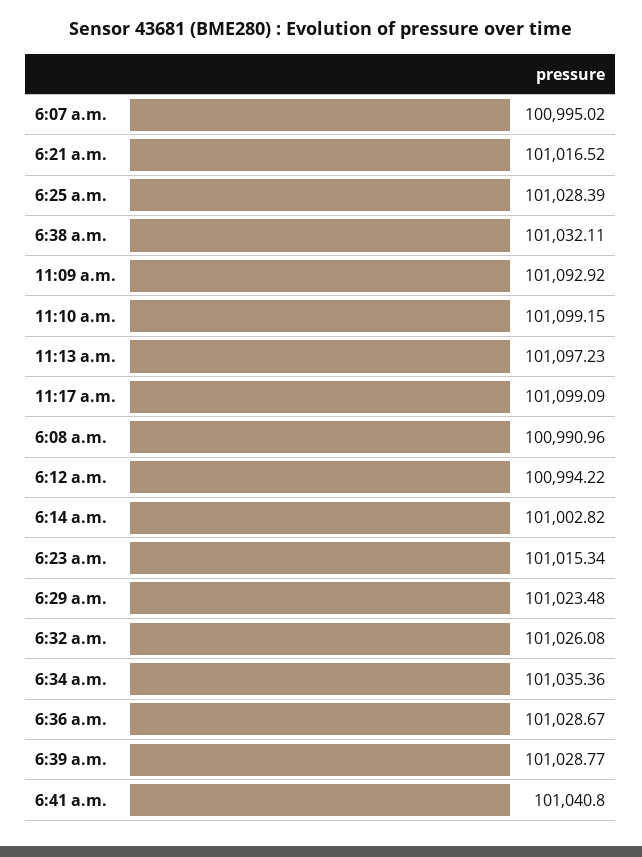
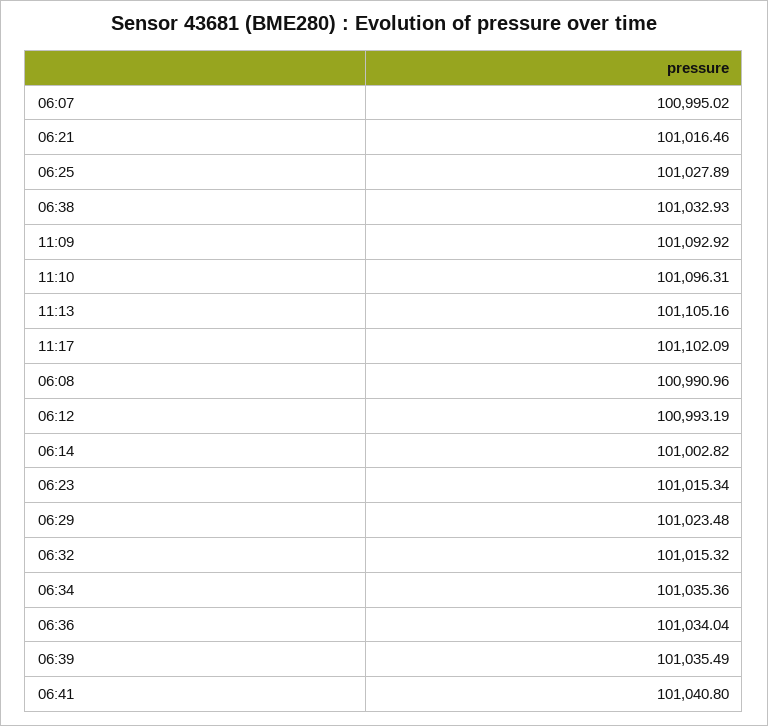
  {
    "6:07 a.m.": 100995.02,
-   "6:21 a.m.": 101016.52,
+   "6:21 a.m.": 101016.46,
-   "6:25 a.m.": 101028.39,
+   "6:25 a.m.": 101027.89,
-   "6:38 a.m.": 101032.11,
+   "6:38 a.m.": 101032.93,
    "11:09 a.m.": 101092.92,
-   "11:10 a.m.": 101099.15,
+   "11:10 a.m.": 101096.31,
-   "11:13 a.m.": 101097.23,
+   "11:13 a.m.": 101105.16,
-   "11:17 a.m.": 101099.09,
+   "11:17 a.m.": 101102.09,
    "6:08 a.m.": 100990.96,
-   "6:12 a.m.": 100994.22,
+   "6:12 a.m.": 100993.19,
    "6:14 a.m.": 101002.82,
    "6:23 a.m.": 101015.34,
    "6:29 a.m.": 101023.48,
-   "6:32 a.m.": 101026.08,
+   "6:32 a.m.": 101015.32,
    "6:34 a.m.": 101035.36,
-   "6:36 a.m.": 101028.67,
+   "6:36 a.m.": 101034.04,
-   "6:39 a.m.": 101028.77,
+   "6:39 a.m.": 101035.49,
    "6:41 a.m.": 101040.8
  }

